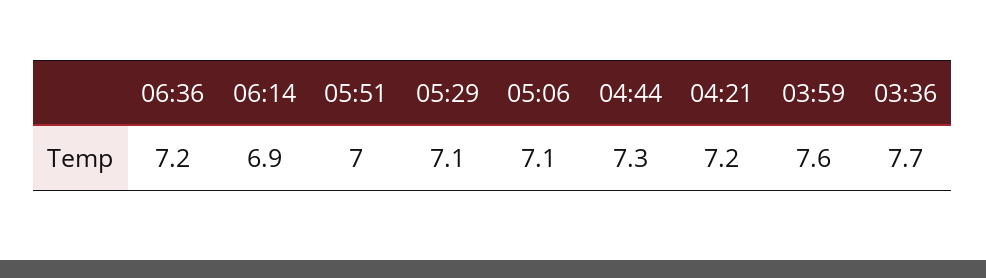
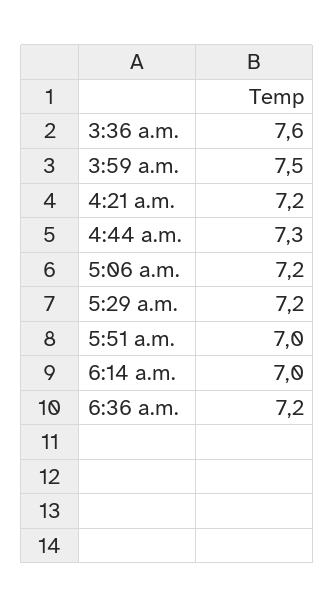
  {
    "06:36": 7.2,
-   "06:14": 6.9,
+   "06:14": 7,
    "05:51": 7,
-   "05:29": 7.1,
+   "05:29": 7.2,
-   "05:06": 7.1,
+   "05:06": 7.2,
    "04:44": 7.3,
    "04:21": 7.2,
-   "03:59": 7.6,
+   "03:59": 7.5,
-   "03:36": 7.7
+   "03:36": 7.6
  }

